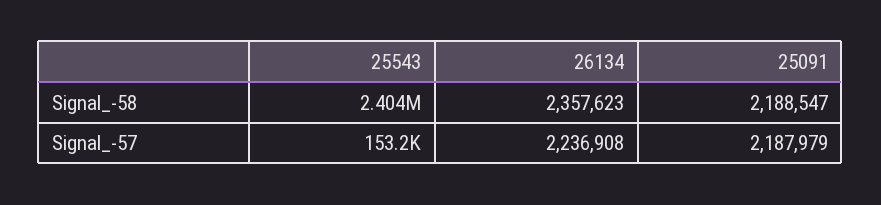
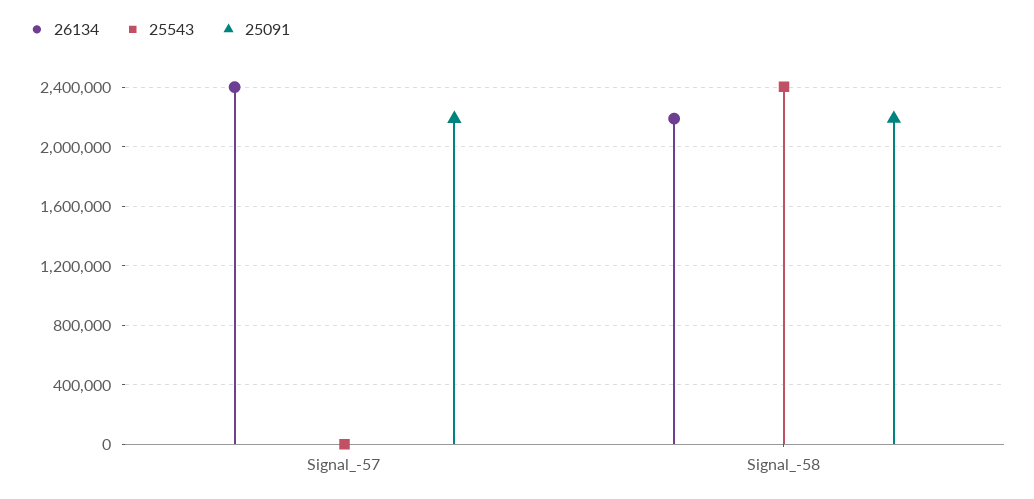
  {
    "25543": {
      "Signal_-58": 2404000,
-     "Signal_-57": 153200
+     "Signal_-57": 0
    },
    "26134": {
-     "Signal_-58": 2357623,
+     "Signal_-58": 2200000,
-     "Signal_-57": 2236908
+     "Signal_-57": 2400000
    },
    "25091": {
      "Signal_-58": 2188547,
      "Signal_-57": 2187979
    }
  }

